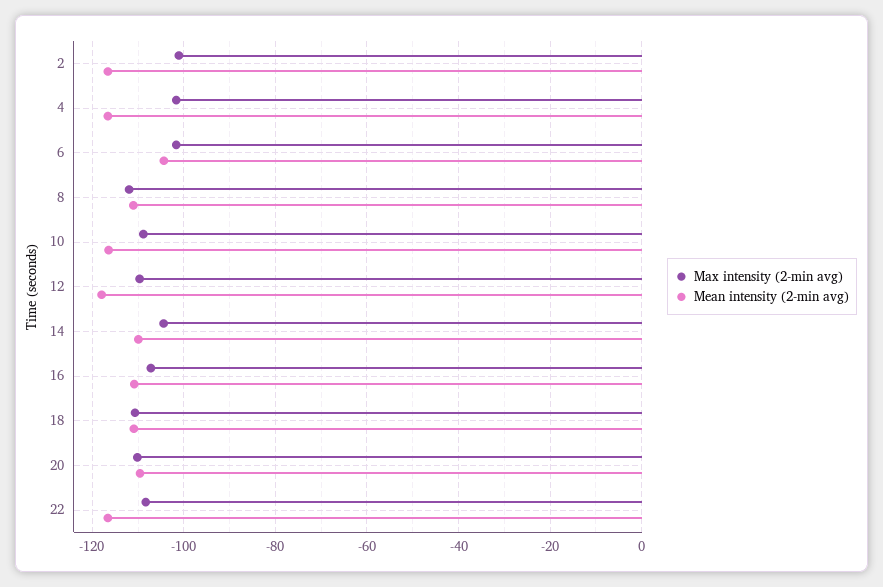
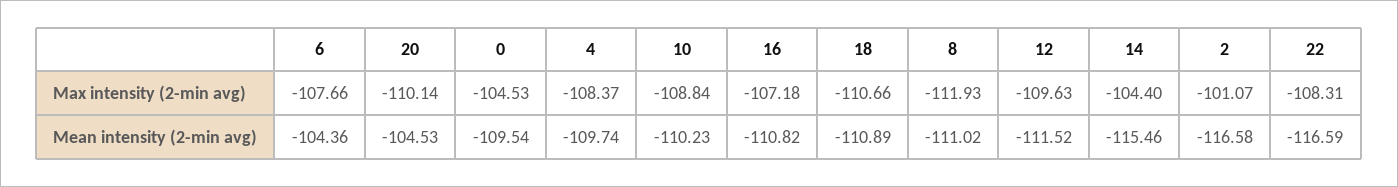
  {
    "Max intensity (2-min avg)": {
      "2": -101.07,
-     "4": -102,
+     "4": -108.37,
-     "6": -102,
+     "6": -107.66,
      "8": -111.93,
      "10": -108.84,
      "12": -109.63,
      "14": -104.4,
      "16": -107.18,
      "18": -110.66,
      "20": -110.14,
-     "22": -108.31
+     "22": -108.31,
+     "0": -104.53
    },
    "Mean intensity (2-min avg)": {
      "2": -116.58,
-     "4": -116,
+     "4": -109.74,
      "6": -104.36,
      "8": -111.02,
-     "10": -116,
+     "10": -110.23,
-     "12": -118,
+     "12": -111.52,
-     "14": -110,
+     "14": -115.46,
      "16": -110.82,
      "18": -110.89,
-     "20": -110,
+     "20": -104.53,
-     "22": -116.59
+     "22": -116.59,
+     "0": -109.54
    }
  }

